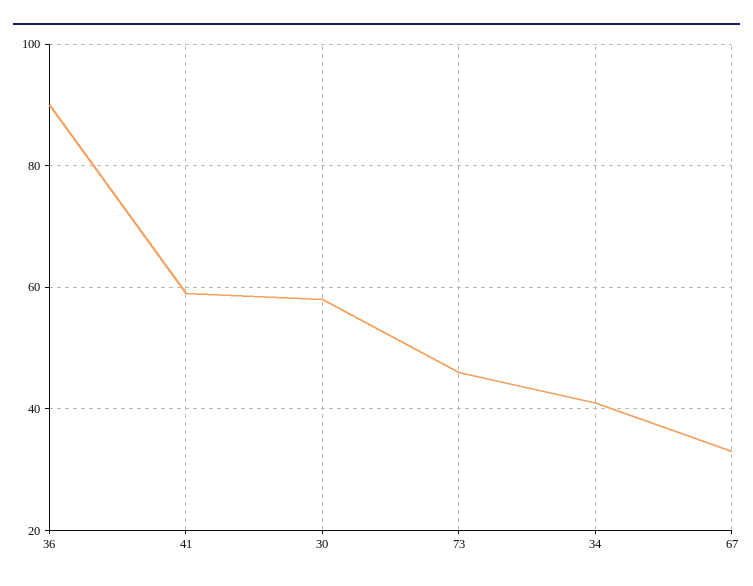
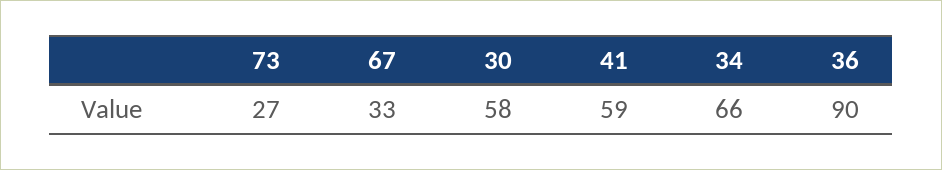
  {
    "36": 90,
    "41": 59,
    "30": 58,
-   "73": 45,
+   "73": 27,
-   "34": 40,
+   "34": 66,
    "67": 33
  }

